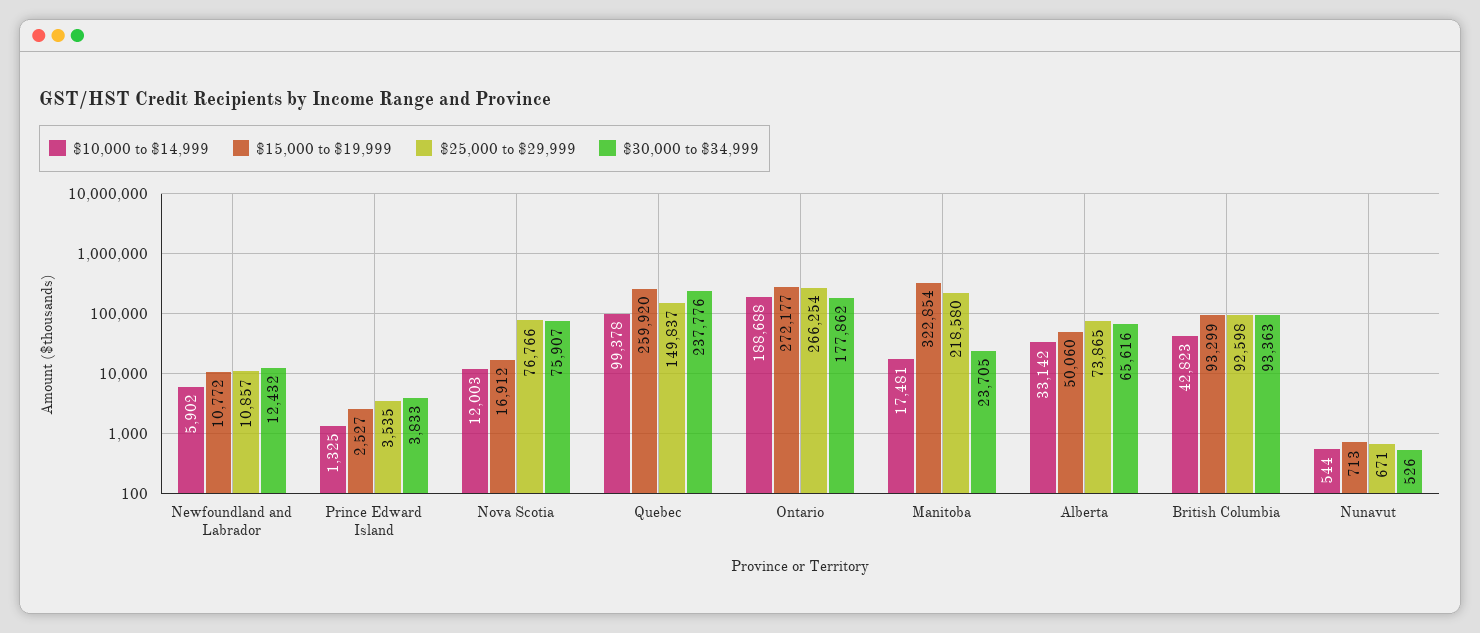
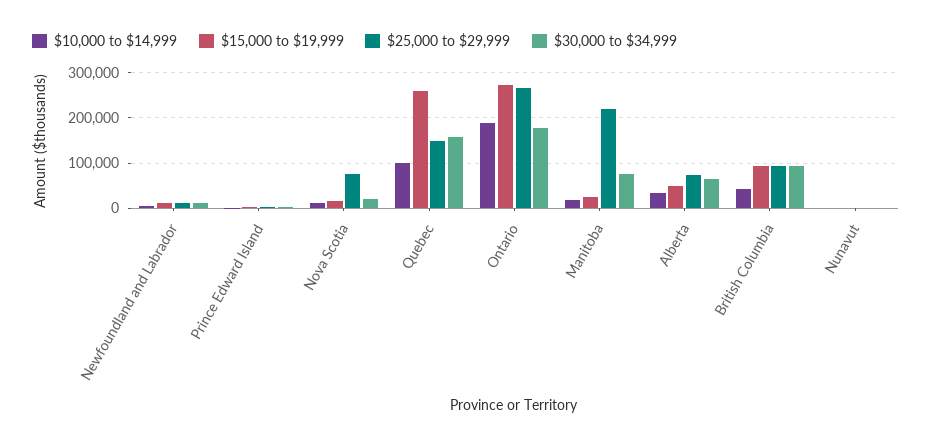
  {
    "$10,000 to $14,999": {
      "Newfoundland and Labrador": 5902,
      "Prince Edward Island": 1325,
      "Nova Scotia": 12003,
      "Quebec": 99378,
      "Ontario": 188688,
      "Manitoba": 17481,
      "Alberta": 33142,
      "British Columbia": 42823,
      "Nunavut": 544
    },
    "$15,000 to $19,999": {
      "Newfoundland and Labrador": 10772,
      "Prince Edward Island": 2527,
      "Nova Scotia": 16912,
      "Quebec": 259920,
      "Ontario": 272177,
-     "Manitoba": 322854,
+     "Manitoba": 20000,
      "Alberta": 50060,
      "British Columbia": 93299,
      "Nunavut": 713
    },
    "$25,000 to $29,999": {
      "Newfoundland and Labrador": 10857,
      "Prince Edward Island": 3535,
      "Nova Scotia": 76766,
      "Quebec": 149837,
      "Ontario": 266254,
      "Manitoba": 218580,
      "Alberta": 73865,
      "British Columbia": 92598,
      "Nunavut": 671
    },
    "$30,000 to $34,999": {
      "Newfoundland and Labrador": 12432,
      "Prince Edward Island": 3833,
-     "Nova Scotia": 75907,
+     "Nova Scotia": 20000,
-     "Quebec": 237776,
+     "Quebec": 160000,
      "Ontario": 177862,
-     "Manitoba": 23705,
+     "Manitoba": 80000,
      "Alberta": 65616,
      "British Columbia": 93363,
      "Nunavut": 526
    }
  }

